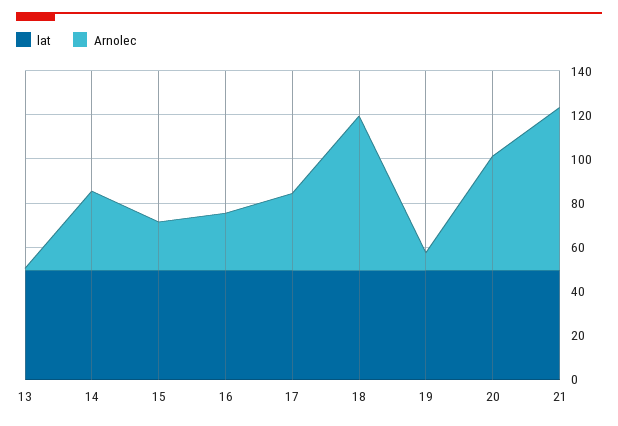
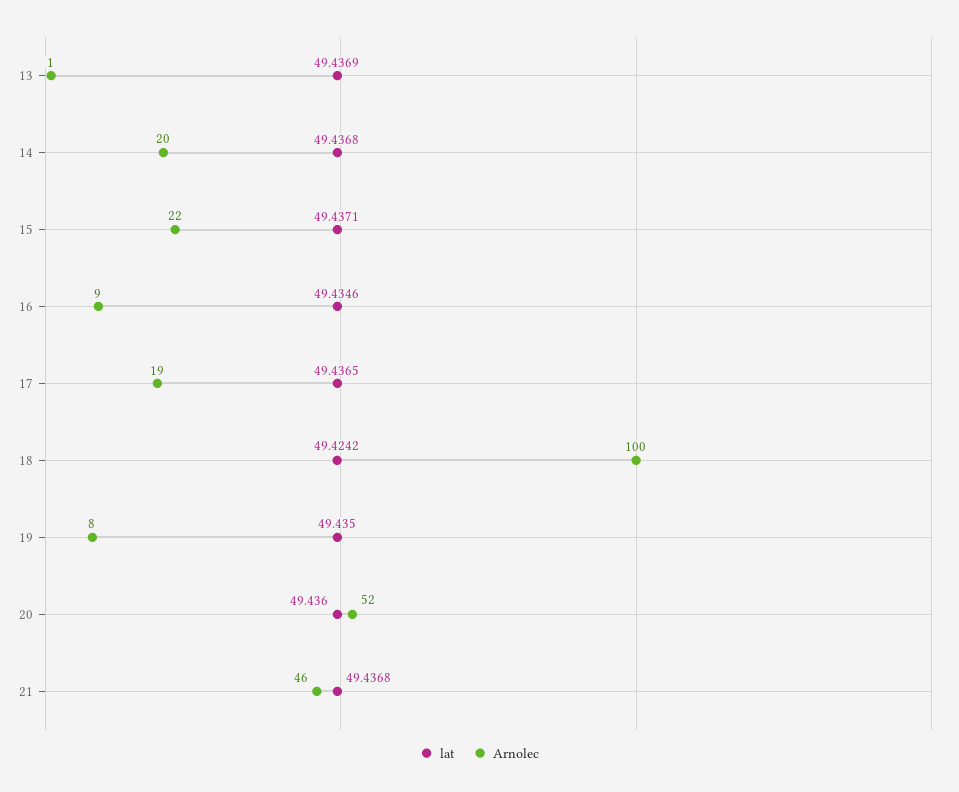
  {
    "lat": {
      "13": 49.4369,
      "14": 49.4368,
      "15": 49.4371,
      "16": 49.4346,
      "17": 49.4365,
      "18": 49.4242,
      "19": 49.435,
      "20": 49.436,
      "21": 49.4368
    },
    "Arnolec": {
      "13": 1,
-     "14": 35,
+     "14": 20,
      "15": 22,
-     "16": 25,
+     "16": 9,
-     "17": 35,
+     "17": 19,
-     "18": 70,
+     "18": 100,
      "19": 8,
      "20": 52,
-     "21": 75
+     "21": 46
    }
  }

